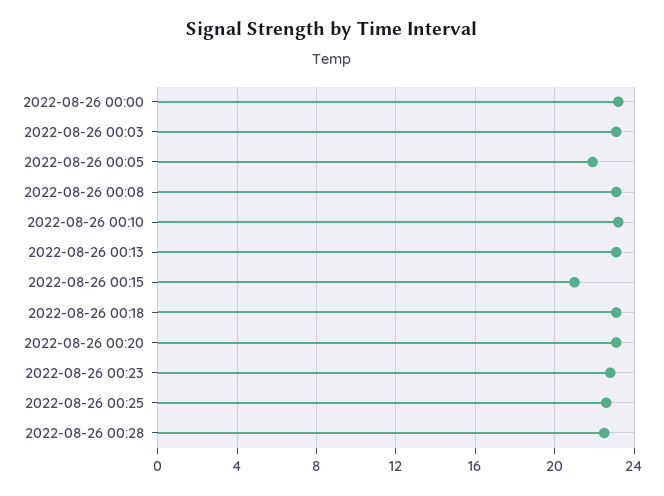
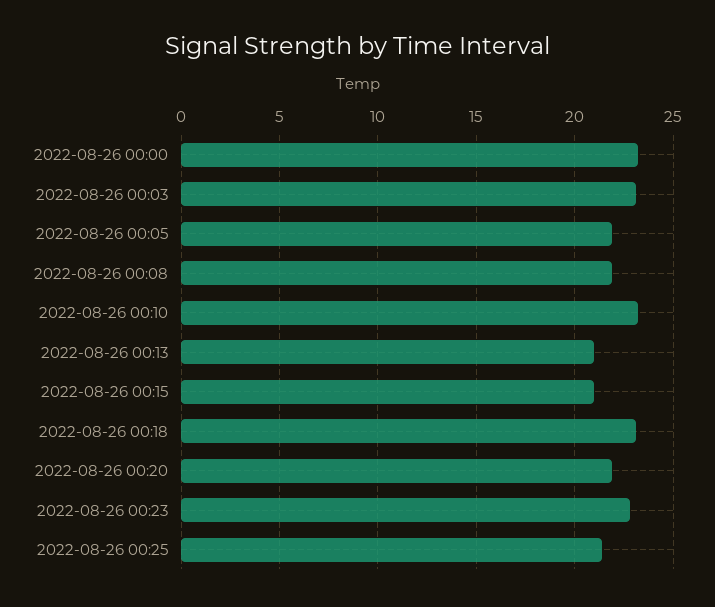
  {
    "2022-08-26 00:00": 23,
    "2022-08-26 00:03": 23,
    "2022-08-26 00:05": 22,
-   "2022-08-26 00:08": 23,
+   "2022-08-26 00:08": 22,
    "2022-08-26 00:10": 23,
-   "2022-08-26 00:13": 23,
+   "2022-08-26 00:13": 21,
    "2022-08-26 00:15": 21,
    "2022-08-26 00:18": 23,
-   "2022-08-26 00:20": 23,
+   "2022-08-26 00:20": 22,
    "2022-08-26 00:23": 23,
-   "2022-08-26 00:25": 22.5,
+   "2022-08-26 00:25": 21.5
-   "2022-08-26 00:28": 22.5
  }

